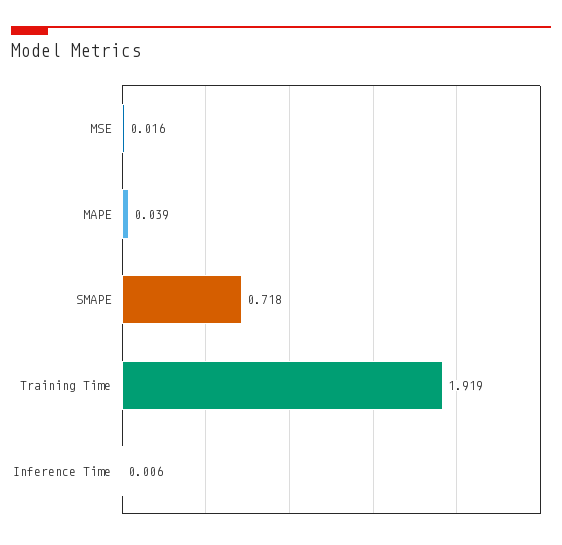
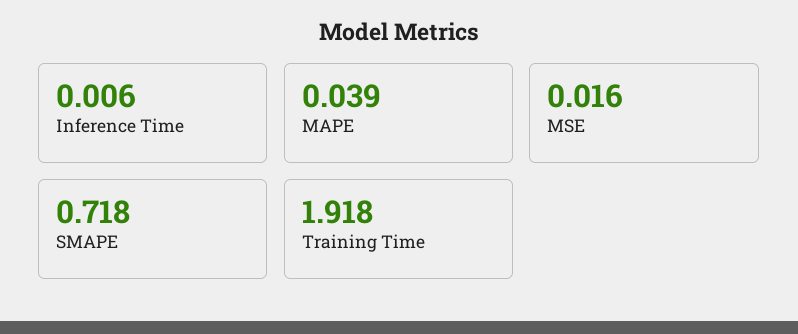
  {
    "MSE": 0.016,
    "MAPE": 0.039,
    "SMAPE": 0.718,
-   "Training Time": 1.919,
+   "Training Time": 1.918,
    "Inference Time": 0.006
  }

